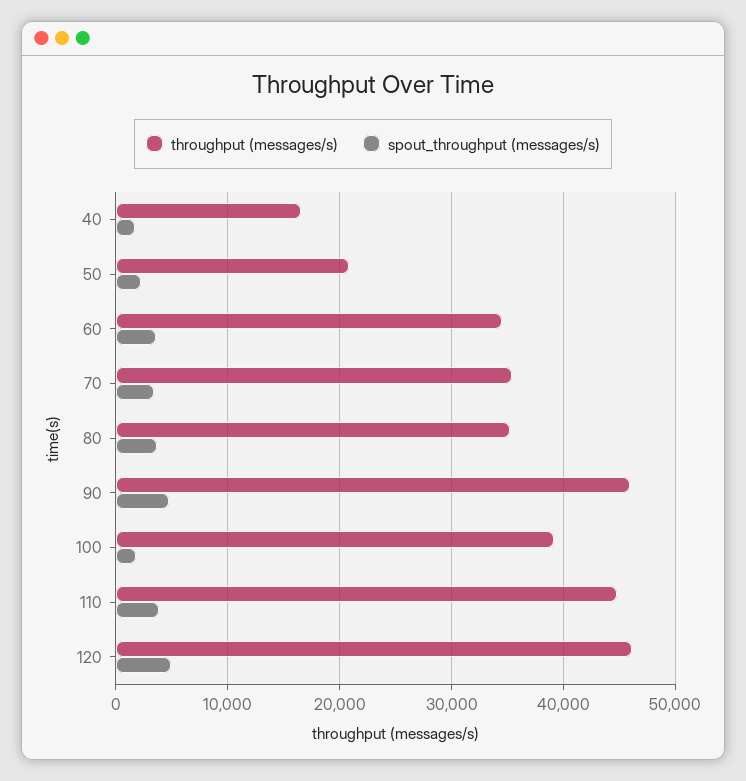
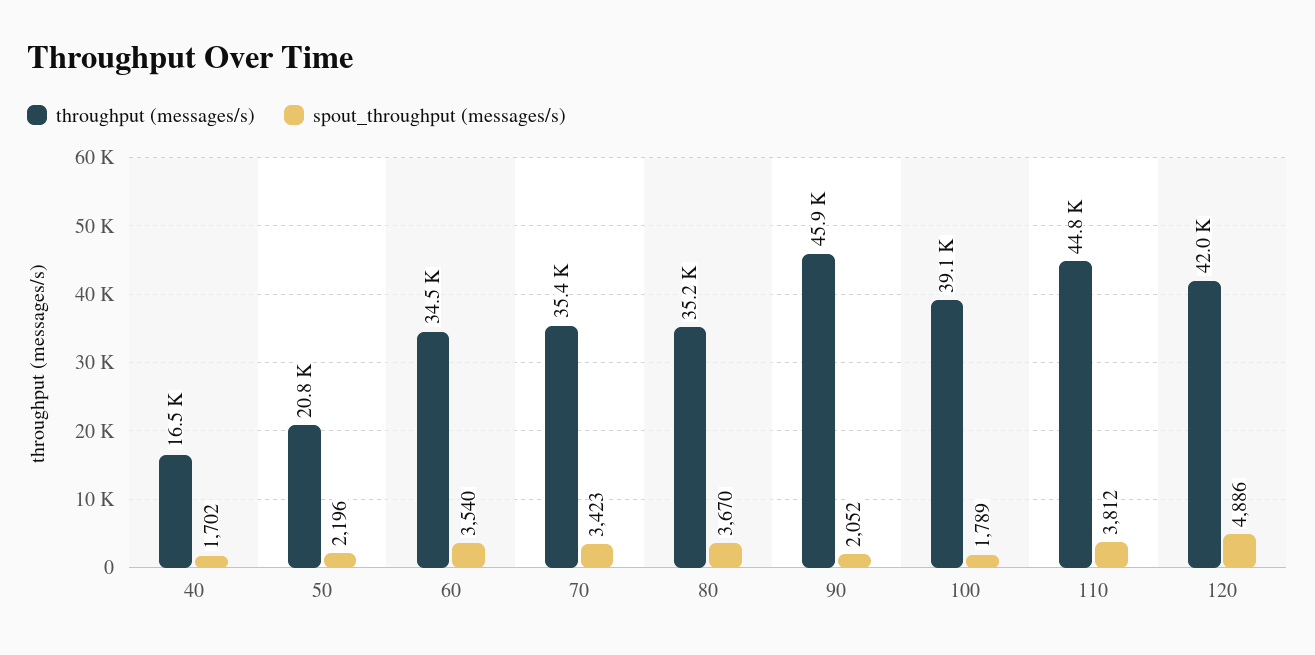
  {
    "throughput (messages/s)": {
      "40": 16500,
      "50": 20800,
      "60": 34500,
      "70": 35400,
      "80": 35200,
      "90": 45900,
      "100": 39100,
      "110": 44800,
-     "120": 46000
+     "120": 42000
    },
    "spout_throughput (messages/s)": {
      "40": 1702,
      "50": 2196,
      "60": 3540,
      "70": 3423,
      "80": 3670,
-     "90": 5000,
+     "90": 2052,
      "100": 1789,
      "110": 3812,
      "120": 4886
    }
  }

